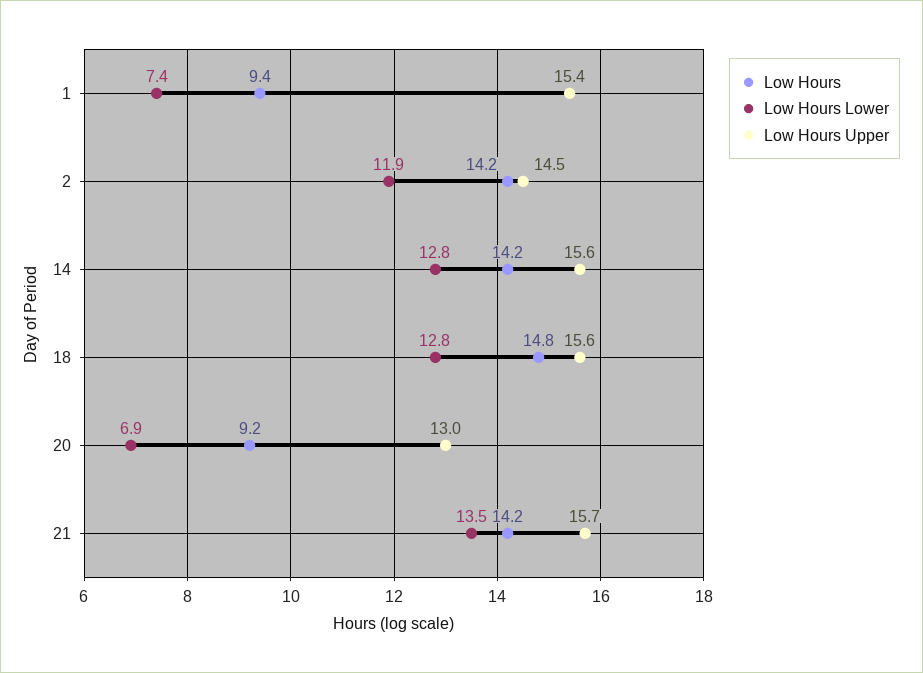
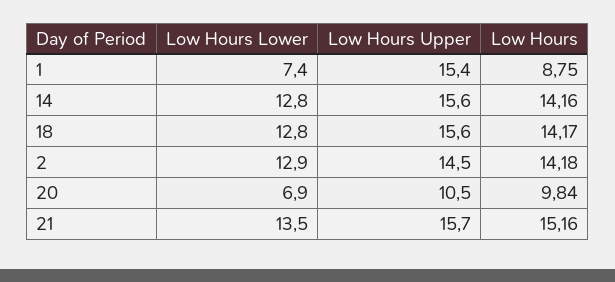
  {
    "Low Hours": {
-     "1": 9.4,
+     "1": 8.75,
      "2": 14.18,
      "14": 14.16,
-     "18": 14.8,
+     "18": 14.17,
-     "20": 9.2,
+     "20": 9.84,
-     "21": 14.2
+     "21": 15.16
    },
    "Low Hours Lower": {
      "1": 7.4,
-     "2": 11.9,
+     "2": 12.9,
      "14": 12.8,
      "18": 12.8,
      "20": 6.9,
      "21": 13.5
    },
    "Low Hours Upper": {
      "1": 15.4,
      "2": 14.5,
      "14": 15.6,
      "18": 15.6,
-     "20": 13,
+     "20": 10.5,
      "21": 15.7
    }
  }

